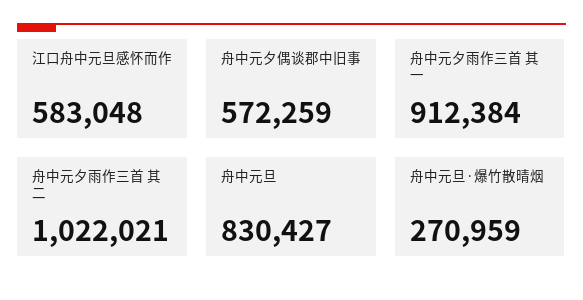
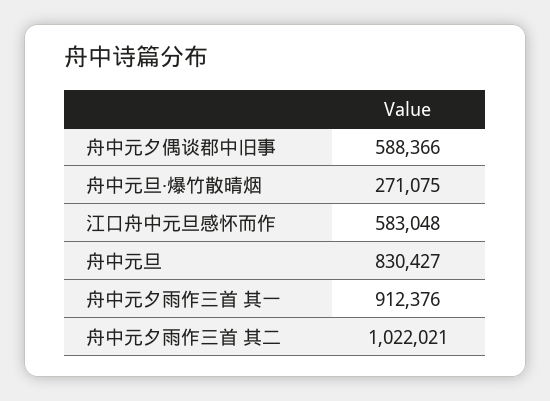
  {
    "江口舟中元旦感怀而作": 583048,
-   "舟中元夕偶谈郡中旧事": 572259,
+   "舟中元夕偶谈郡中旧事": 588366,
-   "舟中元夕雨作三首 其一": 912384,
+   "舟中元夕雨作三首 其一": 912376,
    "舟中元夕雨作三首 其二": 1022021,
    "舟中元旦": 830427,
-   "舟中元旦·爆竹散晴烟": 270959
+   "舟中元旦·爆竹散晴烟": 271075
  }

